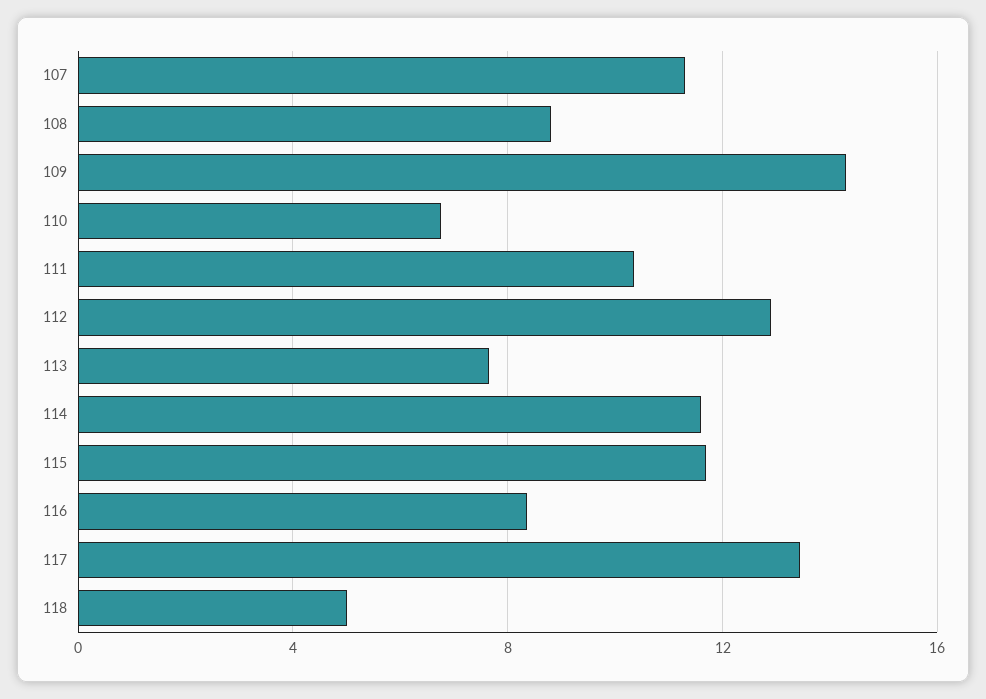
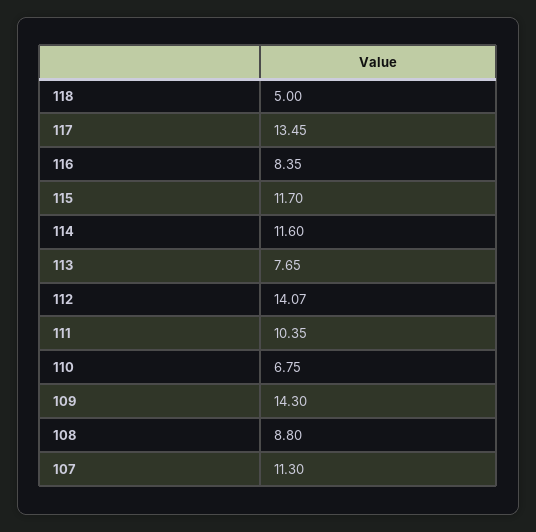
  {
    "107": 11.3,
    "108": 8.8,
    "109": 14.3,
    "110": 6.75,
    "111": 10.35,
-   "112": 13,
+   "112": 14.07,
    "113": 7.65,
    "114": 11.6,
    "115": 11.7,
    "116": 8.35,
    "117": 13.45,
    "118": 5
  }

